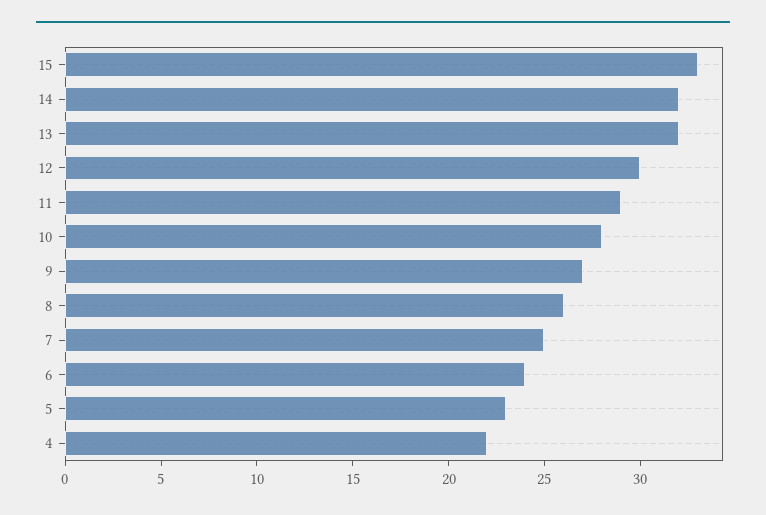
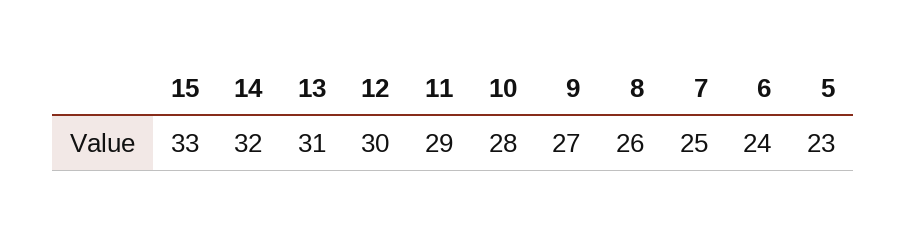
  {
    "15": 33,
    "14": 32,
-   "13": 32,
+   "13": 31,
    "12": 30,
    "11": 29,
    "10": 28,
    "9": 27,
    "8": 26,
    "7": 25,
    "6": 24,
-   "5": 23,
+   "5": 23
-   "4": 22
  }

